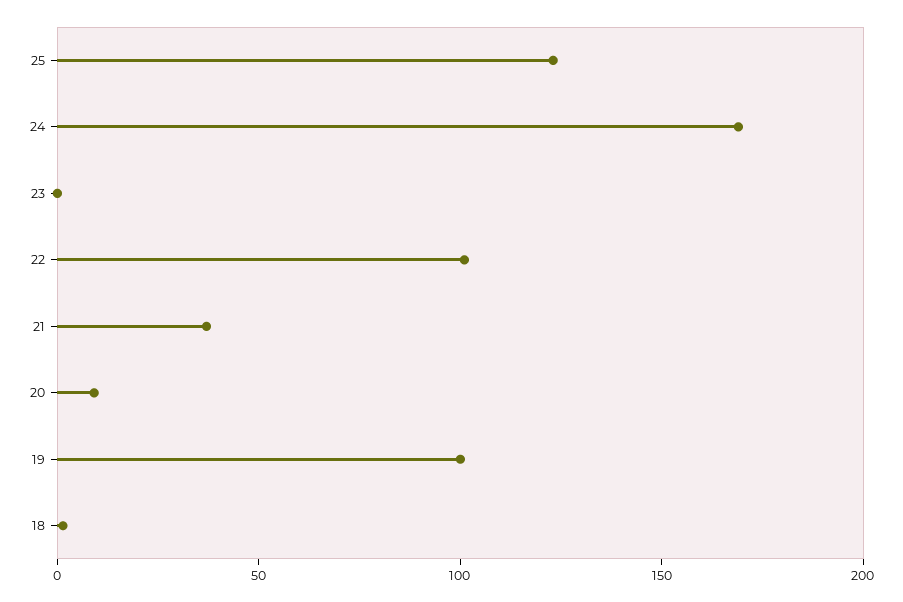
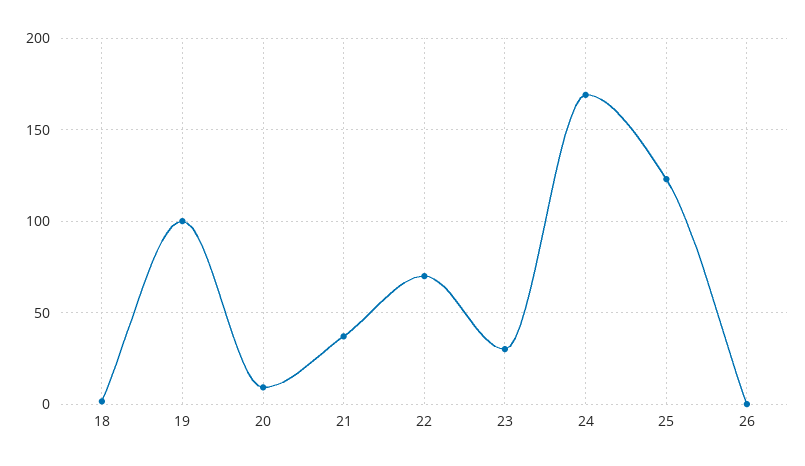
  {
    "25": 125,
    "24": 170,
-   "23": 0,
+   "23": 30,
-   "22": 100,
+   "22": 70,
    "21": 35,
    "20": 10,
    "19": 100,
-   "18": 0
+   "18": 0,
+   "26": 0
  }

